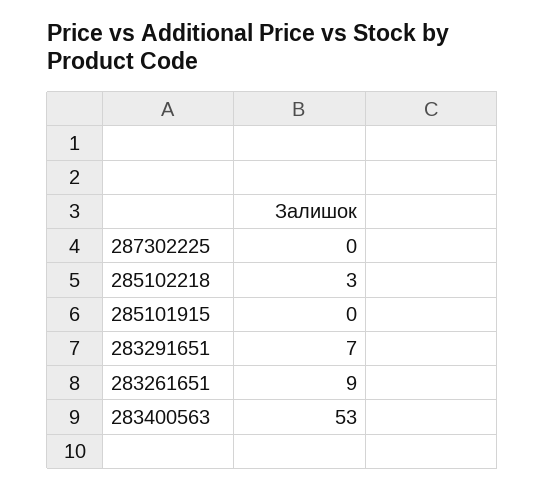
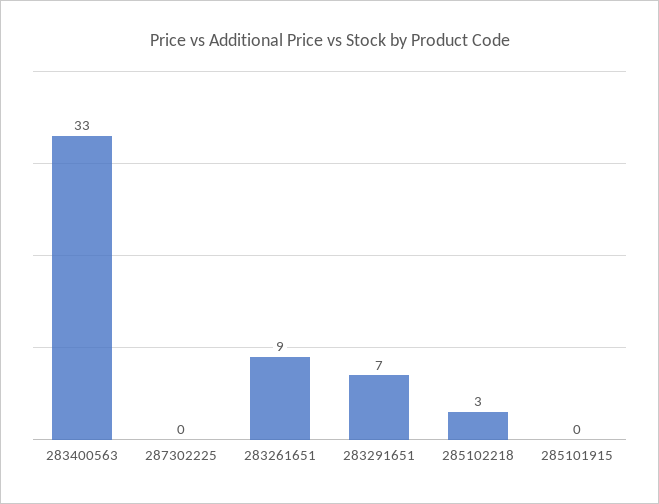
  {
    "287302225": 0,
    "285102218": 3,
    "285101915": 0,
    "283291651": 7,
    "283261651": 9,
-   "283400563": 53
+   "283400563": 33
  }

